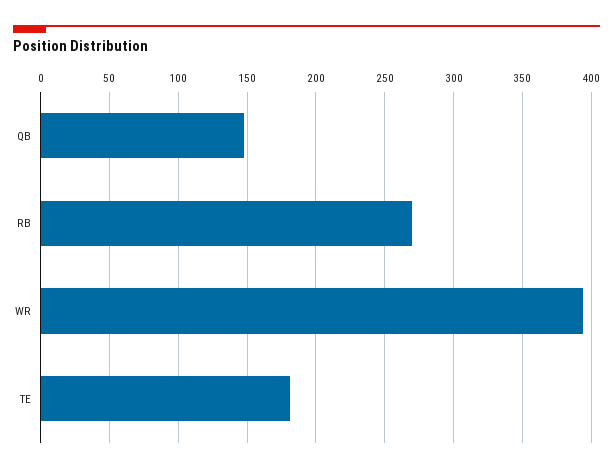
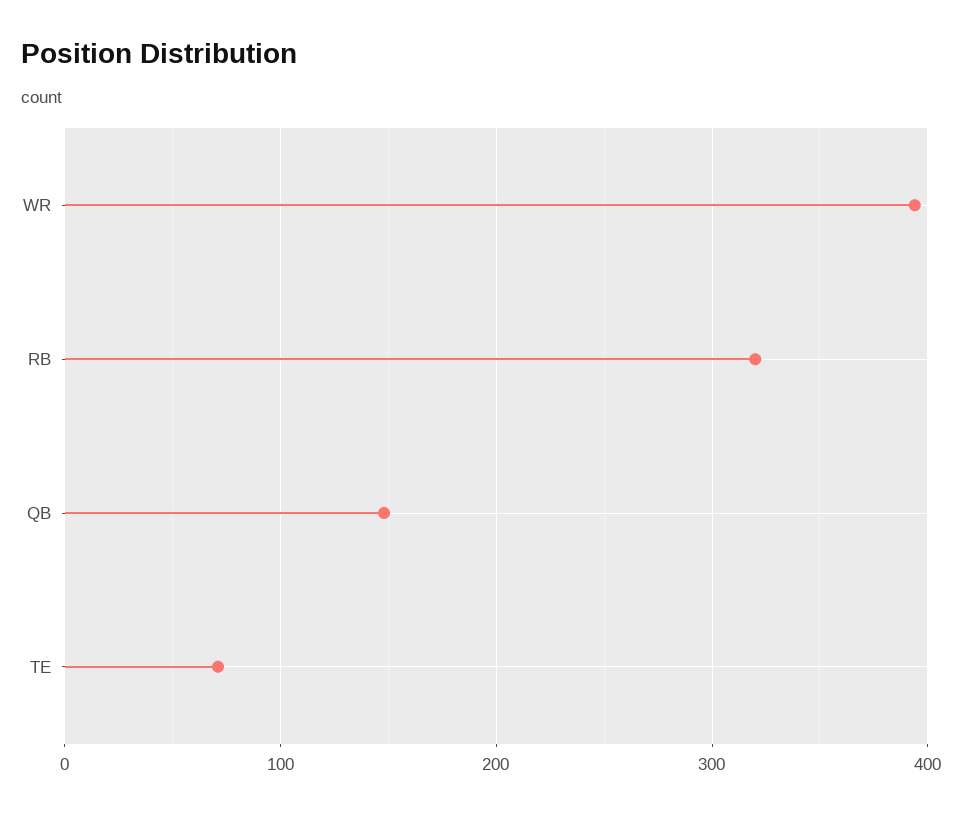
  {
    "QB": 150,
-   "RB": 270,
+   "RB": 320,
    "WR": 395,
-   "TE": 180
+   "TE": 70
  }

